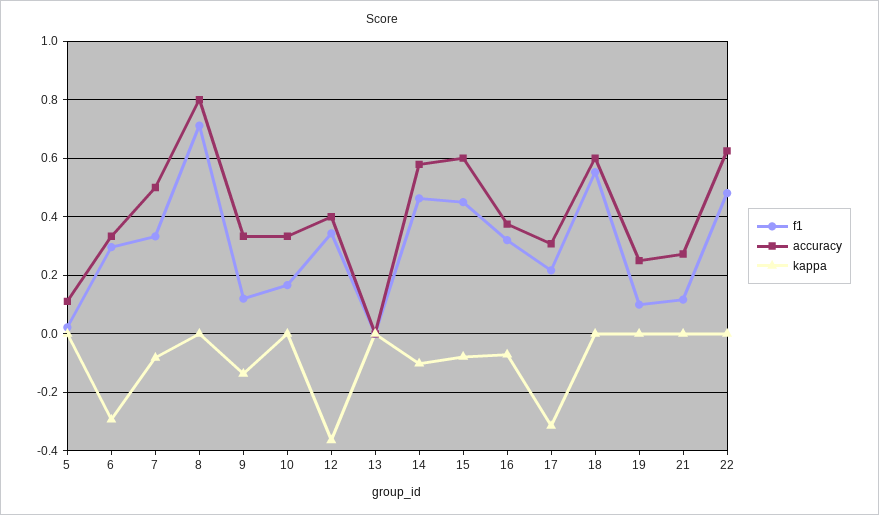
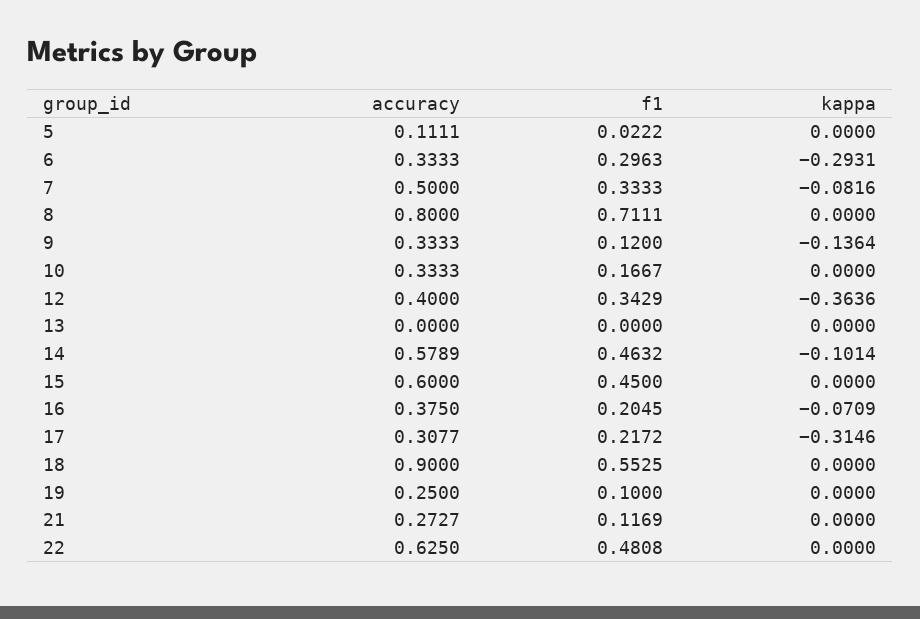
  {
    "f1": {
      "5": 0.0222,
      "6": 0.2963,
      "7": 0.3333,
      "8": 0.7111,
      "9": 0.12,
      "10": 0.1667,
      "12": 0.3429,
      "13": 0,
      "14": 0.4632,
      "15": 0.45,
-     "16": 0.325,
+     "16": 0.2045,
      "17": 0.2172,
      "18": 0.5525,
      "19": 0.1,
      "21": 0.1169,
      "22": 0.4808
    },
    "accuracy": {
      "5": 0.1111,
      "6": 0.3333,
      "7": 0.5,
      "8": 0.8,
      "9": 0.3333,
      "10": 0.3333,
      "12": 0.4,
      "13": 0,
      "14": 0.5789,
      "15": 0.6,
      "16": 0.375,
      "17": 0.3077,
-     "18": 0.6,
+     "18": 0.9,
      "19": 0.25,
      "21": 0.2727,
      "22": 0.625
    },
    "kappa": {
      "5": 0,
      "6": -0.2931,
      "7": -0.0816,
      "8": 0,
      "9": -0.1364,
      "10": 0,
      "12": -0.3636,
      "13": 0,
      "14": -0.1014,
-     "15": -0.075,
+     "15": 0,
      "16": -0.0709,
      "17": -0.3146,
      "18": 0,
      "19": 0,
      "21": 0,
      "22": 0
    }
  }

